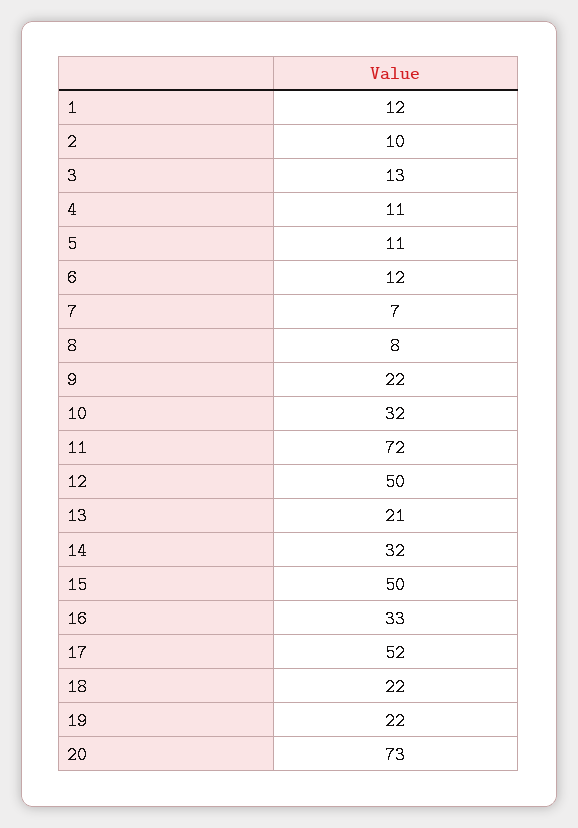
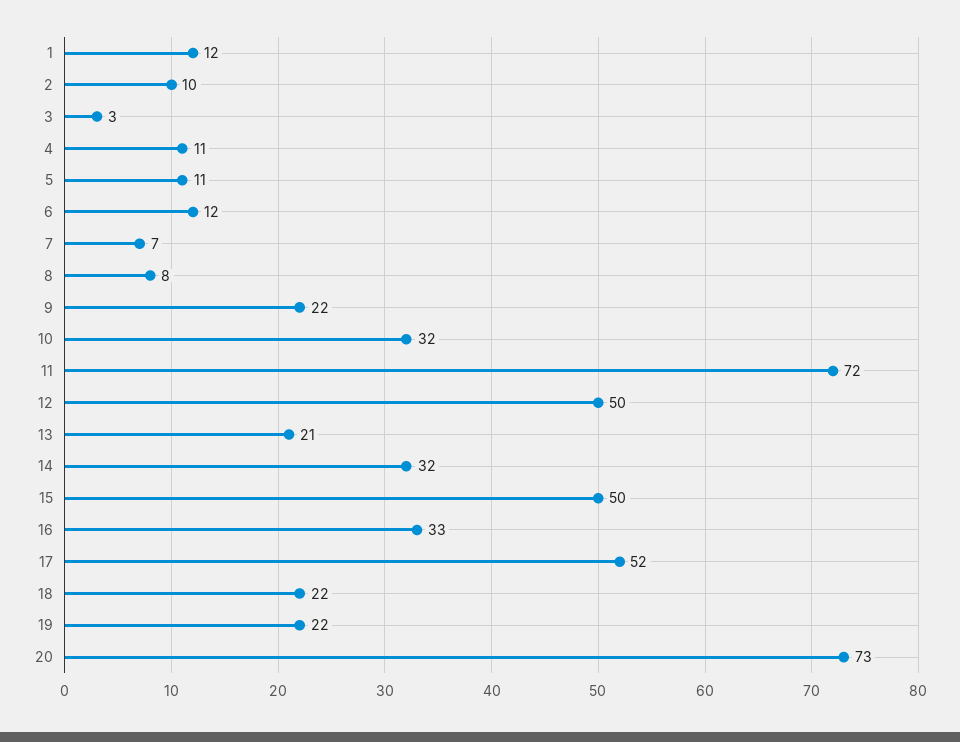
  {
    "1": 12,
    "2": 10,
-   "3": 13,
+   "3": 3,
    "4": 11,
    "5": 11,
    "6": 12,
    "7": 7,
    "8": 8,
    "9": 22,
    "10": 32,
    "11": 72,
    "12": 50,
    "13": 21,
    "14": 32,
    "15": 50,
    "16": 33,
    "17": 52,
    "18": 22,
    "19": 22,
    "20": 73
  }

